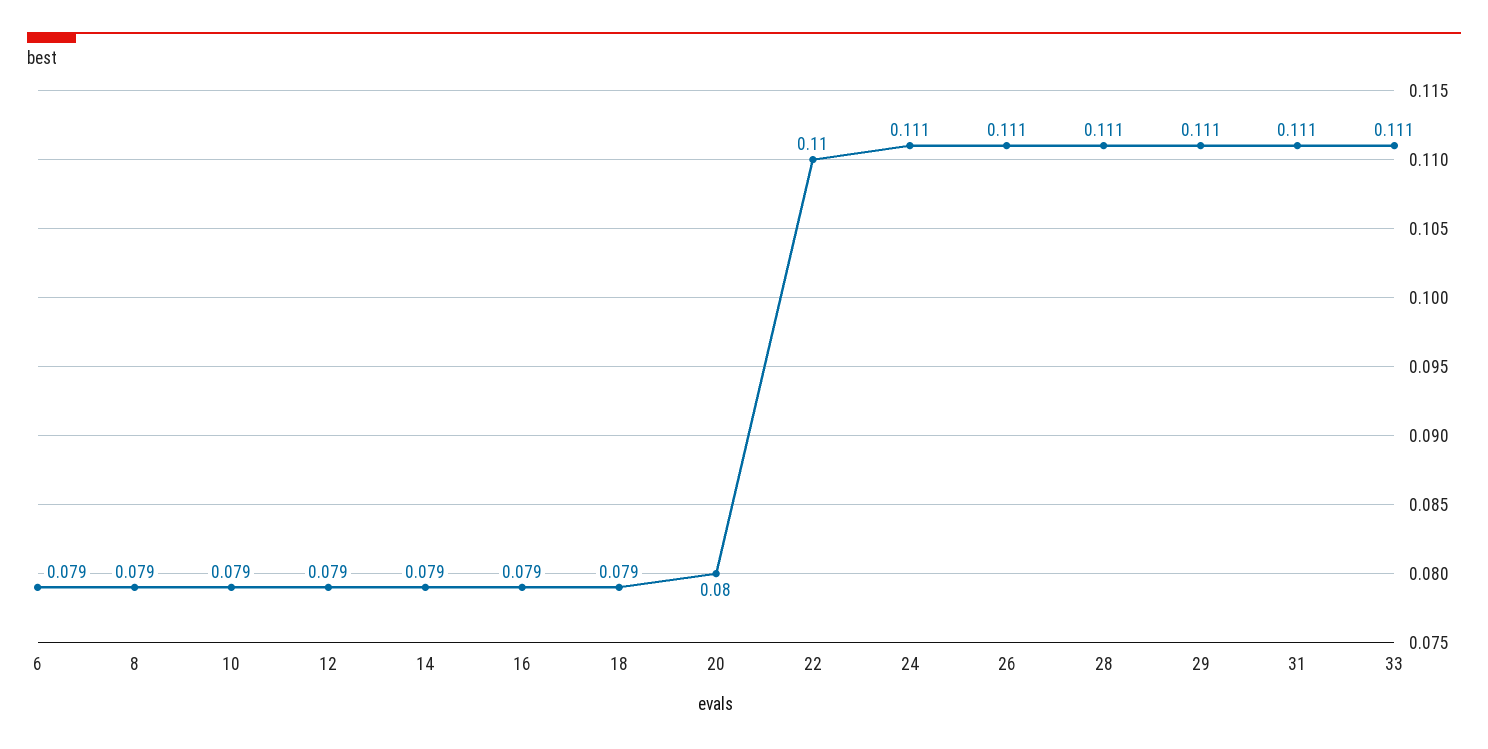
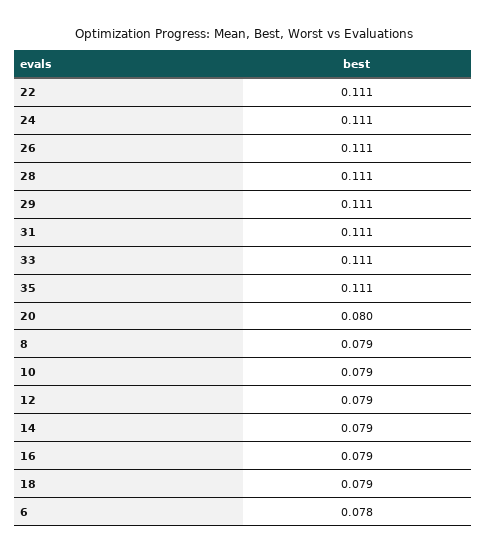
  {
-   "6": 0.079,
+   "6": 0.078,
    "8": 0.079,
    "10": 0.079,
    "12": 0.079,
    "14": 0.079,
    "16": 0.079,
    "18": 0.079,
    "20": 0.08,
-   "22": 0.11,
+   "22": 0.111,
    "24": 0.111,
    "26": 0.111,
    "28": 0.111,
    "29": 0.111,
    "31": 0.111,
-   "33": 0.111
+   "33": 0.111,
+   "35": 0.111
  }

